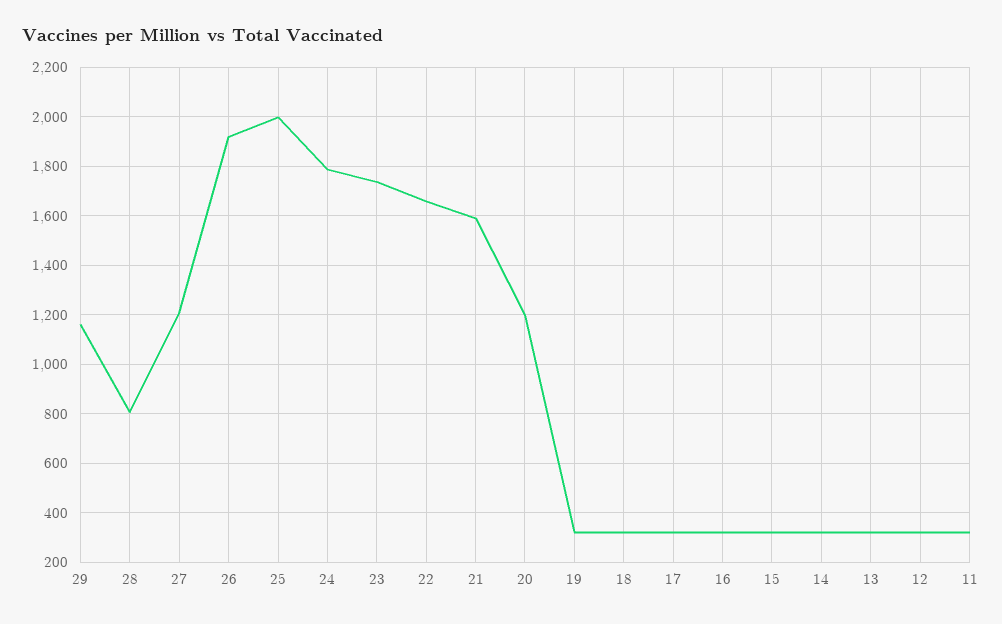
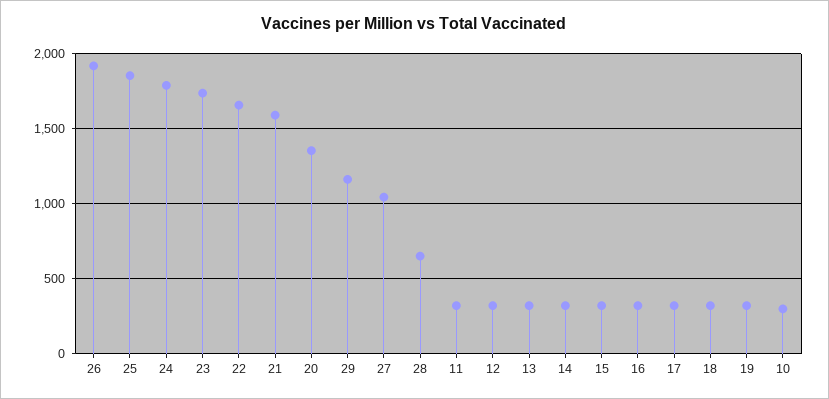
  {
    "29": 1150,
-   "28": 800,
+   "28": 650,
-   "27": 1200,
+   "27": 1050,
    "26": 1925,
-   "25": 2000,
+   "25": 1850,
    "24": 1800,
    "23": 1725,
    "22": 1650,
    "21": 1600,
-   "20": 1200,
+   "20": 1350,
    "19": 325,
    "18": 325,
    "17": 325,
    "16": 325,
    "15": 325,
    "14": 325,
    "13": 325,
    "12": 325,
-   "11": 325
+   "11": 325,
+   "10": 300
  }

